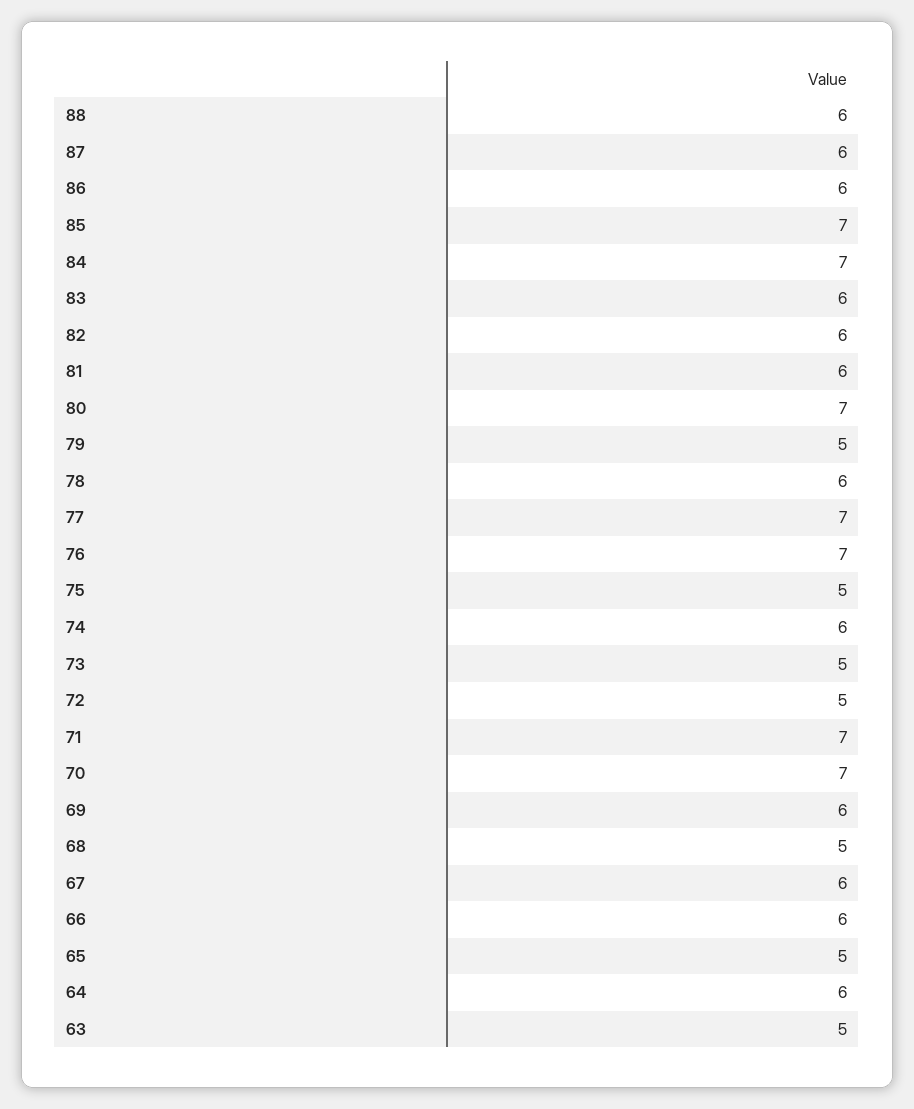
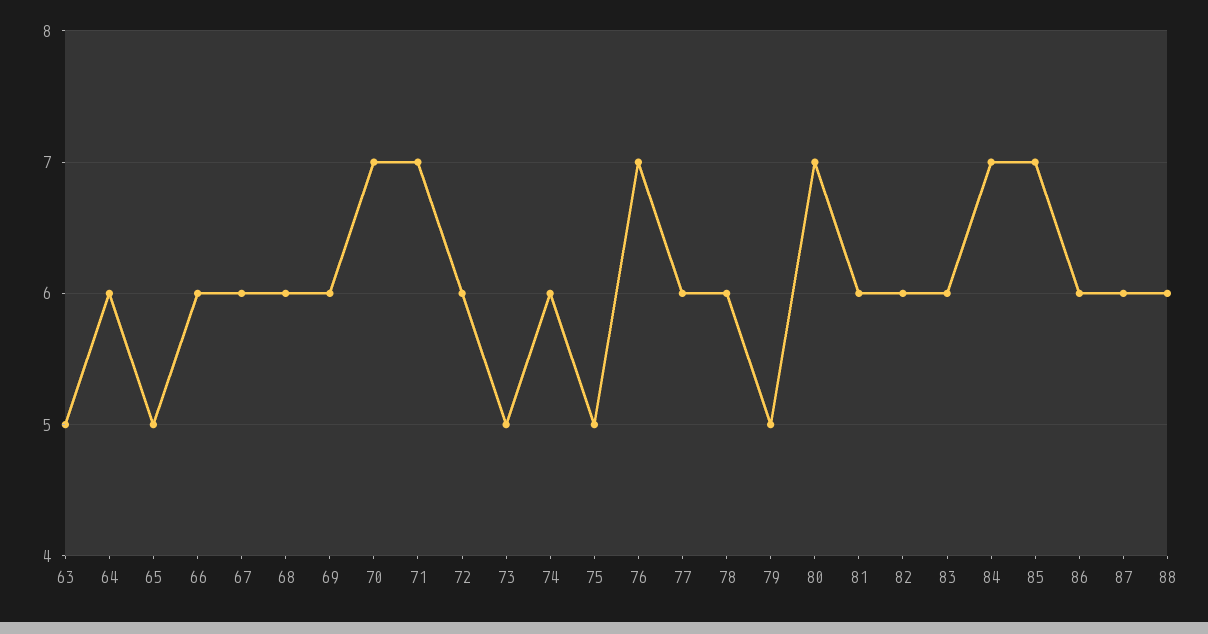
  {
    "88": 6,
    "87": 6,
    "86": 6,
    "85": 7,
    "84": 7,
    "83": 6,
    "82": 6,
    "81": 6,
    "80": 7,
    "79": 5,
    "78": 6,
-   "77": 7,
+   "77": 6,
    "76": 7,
    "75": 5,
    "74": 6,
    "73": 5,
-   "72": 5,
+   "72": 6,
    "71": 7,
    "70": 7,
    "69": 6,
-   "68": 5,
+   "68": 6,
    "67": 6,
    "66": 6,
    "65": 5,
    "64": 6,
    "63": 5
  }

